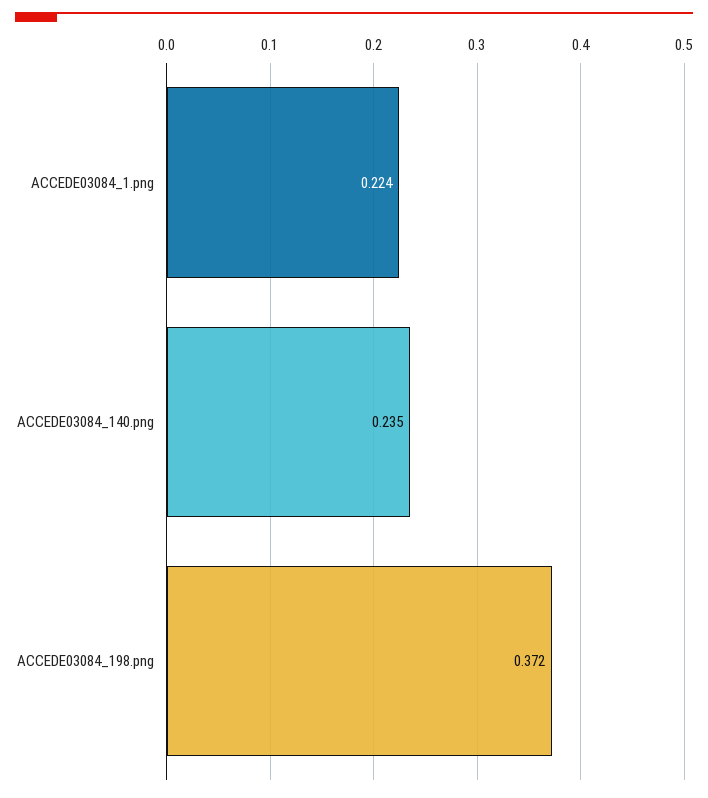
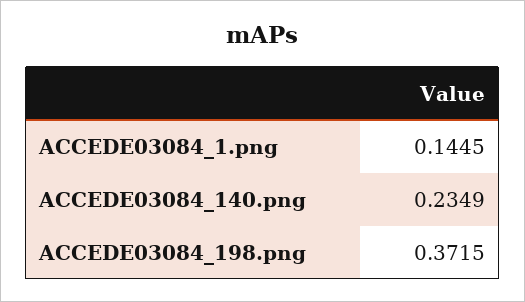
  {
-   "ACCEDE03084_1.png": 0.224,
+   "ACCEDE03084_1.png": 0.1445,
    "ACCEDE03084_140.png": 0.2349,
    "ACCEDE03084_198.png": 0.3715
  }

